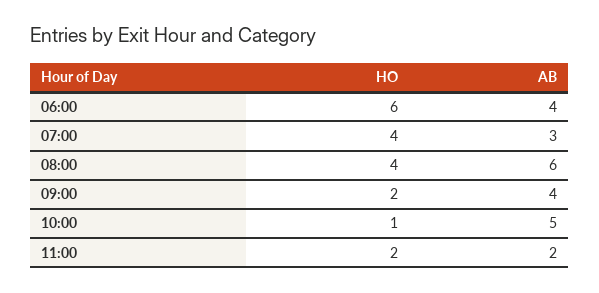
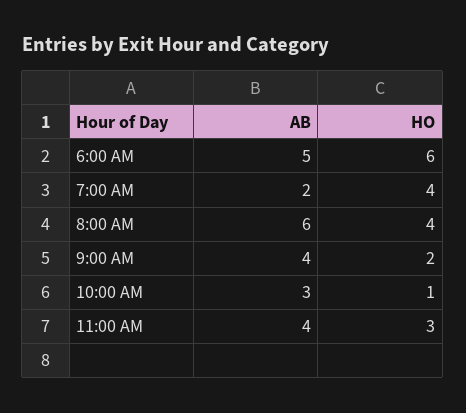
  {
    "HO": {
      "06:00": 6,
      "07:00": 4,
      "08:00": 4,
      "09:00": 2,
      "10:00": 1,
-     "11:00": 2
+     "11:00": 3
    },
    "AB": {
-     "06:00": 4,
+     "06:00": 5,
-     "07:00": 3,
+     "07:00": 2,
      "08:00": 6,
      "09:00": 4,
-     "10:00": 5,
+     "10:00": 3,
-     "11:00": 2
+     "11:00": 4
    }
  }

